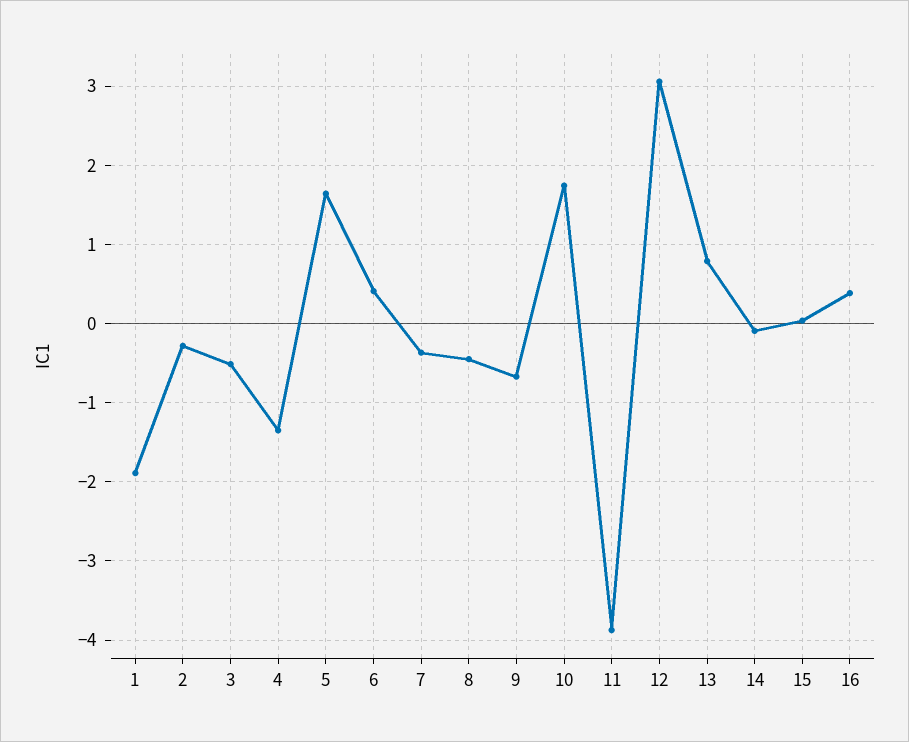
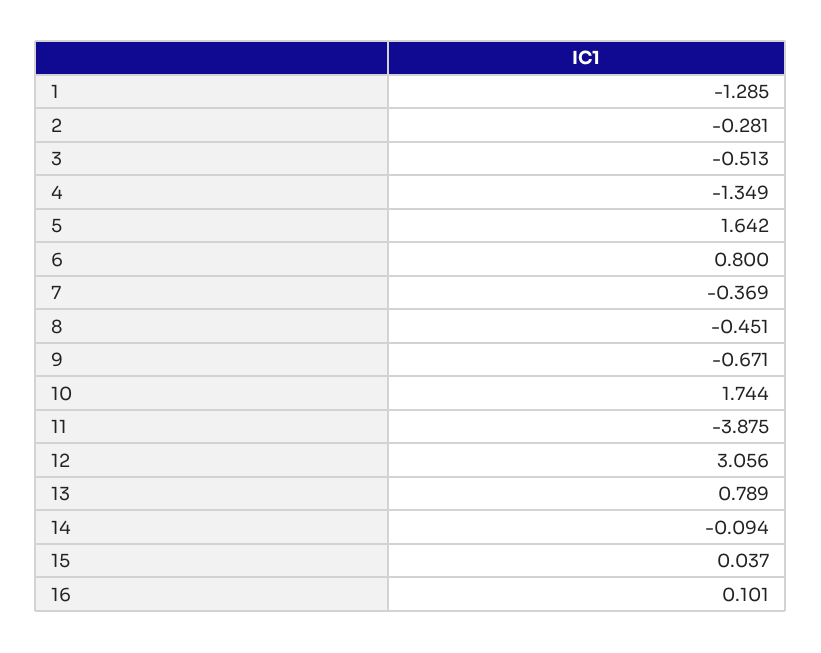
  {
-   "1": -1.9,
+   "1": -1.285,
    "2": -0.281,
    "3": -0.513,
    "4": -1.349,
    "5": 1.642,
-   "6": 0.4,
+   "6": 0.8,
    "7": -0.369,
    "8": -0.451,
    "9": -0.671,
    "10": 1.744,
    "11": -3.875,
    "12": 3.056,
    "13": 0.789,
    "14": -0.094,
    "15": 0.037,
-   "16": 0.4
+   "16": 0.101
  }

